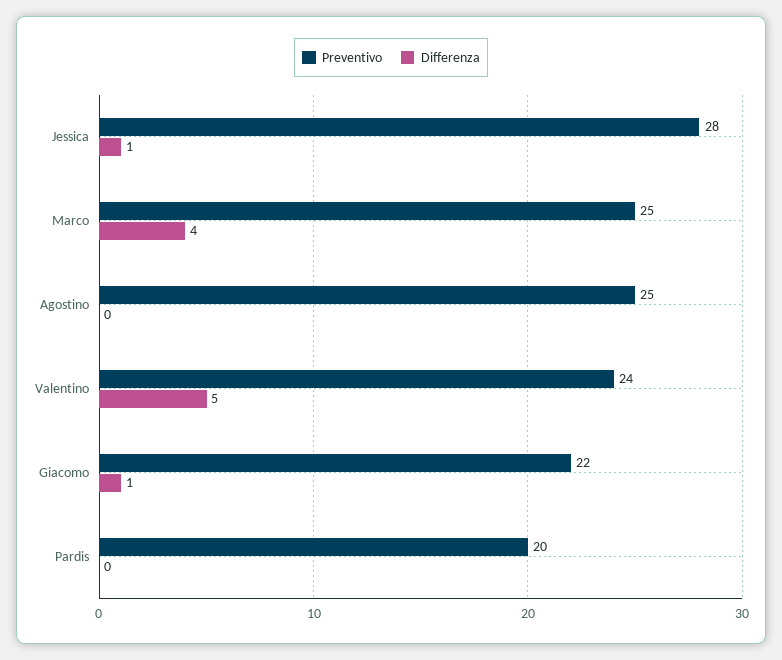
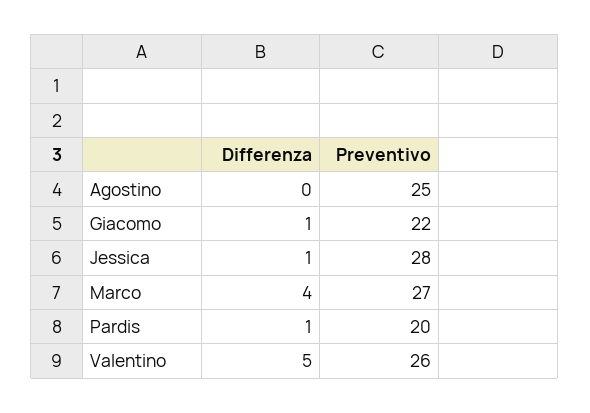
  {
    "Preventivo": {
      "Jessica": 28,
-     "Marco": 25,
+     "Marco": 27,
      "Agostino": 25,
-     "Valentino": 24,
+     "Valentino": 26,
      "Giacomo": 22,
      "Pardis": 20
    },
    "Differenza": {
      "Jessica": 1,
      "Marco": 4,
      "Agostino": 0,
      "Valentino": 5,
      "Giacomo": 1,
-     "Pardis": 0
+     "Pardis": 1
    }
  }

